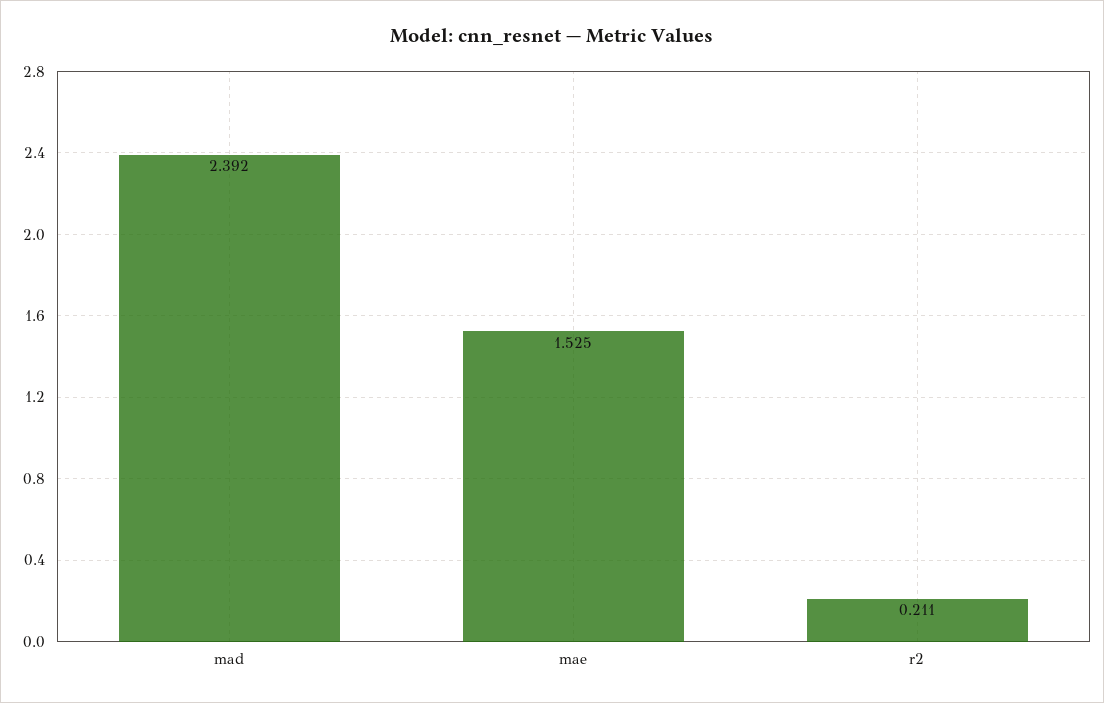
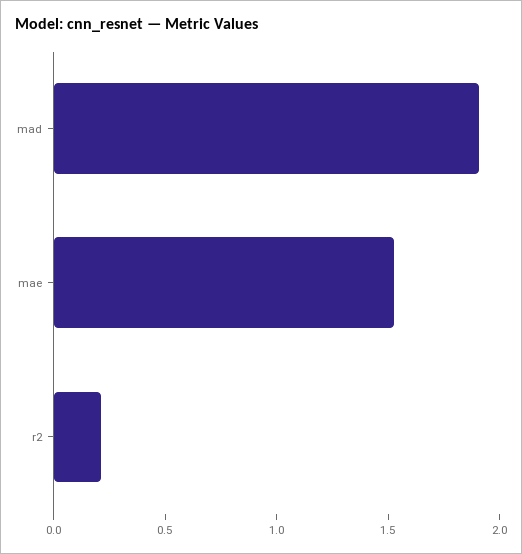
  {
-   "mad": 2.392,
+   "mad": 1.9,
    "mae": 1.525,
    "r2": 0.211
  }

